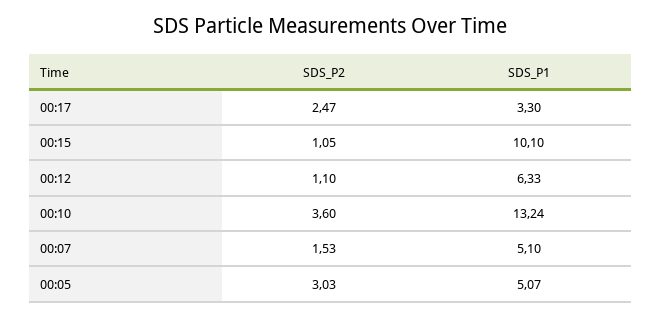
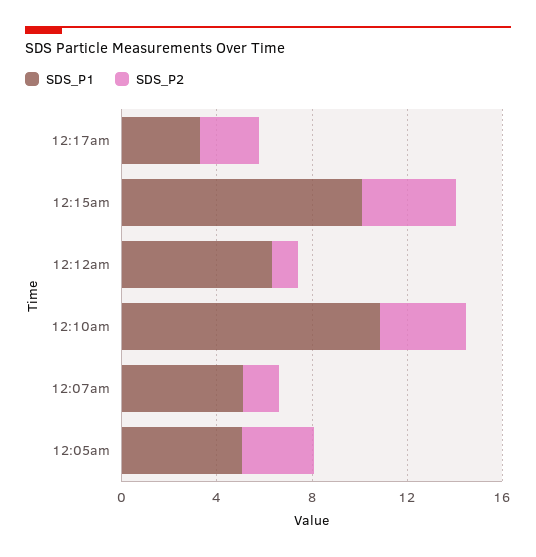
  {
    "SDS_P2": {
      "00:17": 2.47,
-     "00:15": 1.05,
+     "00:15": 4,
      "00:12": 1.1,
      "00:10": 3.6,
      "00:07": 1.53,
      "00:05": 3.03
    },
    "SDS_P1": {
      "00:17": 3.3,
      "00:15": 10.1,
      "00:12": 6.33,
-     "00:10": 13.24,
+     "00:10": 11,
      "00:07": 5.1,
      "00:05": 5.07
    }
  }

